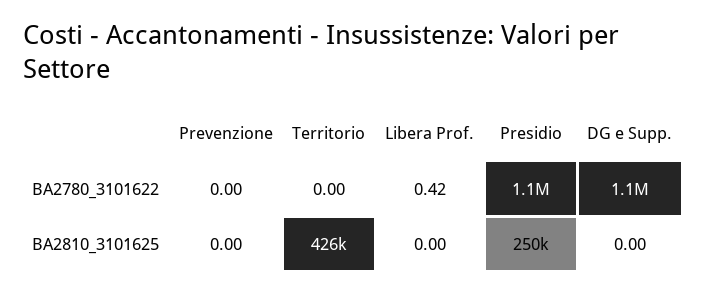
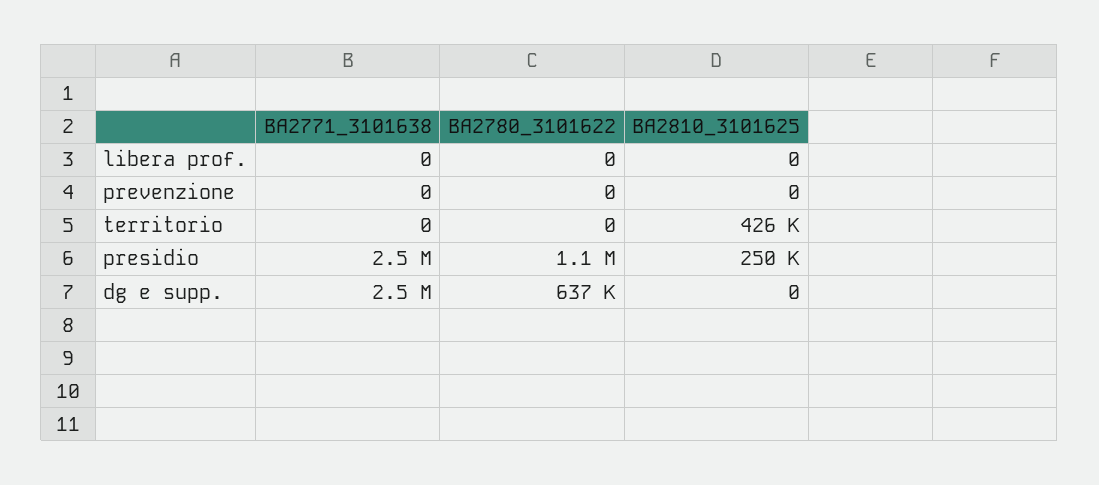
  {
    "Prevenzione": {
      "BA2780_3101622": 0,
-     "BA2810_3101625": 0
+     "BA2810_3101625": 0,
+     "BA2771_3101638": 0
    },
    "Territorio": {
      "BA2780_3101622": 0,
-     "BA2810_3101625": 426000
+     "BA2810_3101625": 426000,
+     "BA2771_3101638": 0
    },
    "Libera Prof.": {
-     "BA2780_3101622": 0.42,
+     "BA2780_3101622": 0,
-     "BA2810_3101625": 0
+     "BA2810_3101625": 0,
+     "BA2771_3101638": 0
    },
    "Presidio": {
      "BA2780_3101622": 1100000,
-     "BA2810_3101625": 250000
+     "BA2810_3101625": 250000,
+     "BA2771_3101638": 2500000
    },
    "DG e Supp.": {
-     "BA2780_3101622": 1100000,
+     "BA2780_3101622": 637000,
-     "BA2810_3101625": 0
+     "BA2810_3101625": 0,
+     "BA2771_3101638": 2500000
    }
  }

